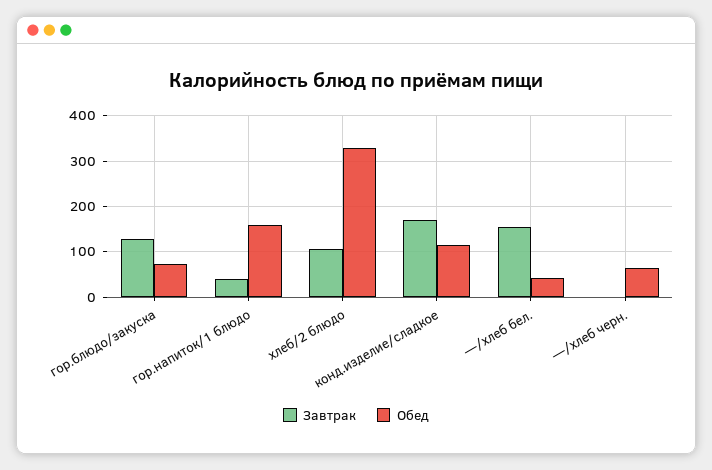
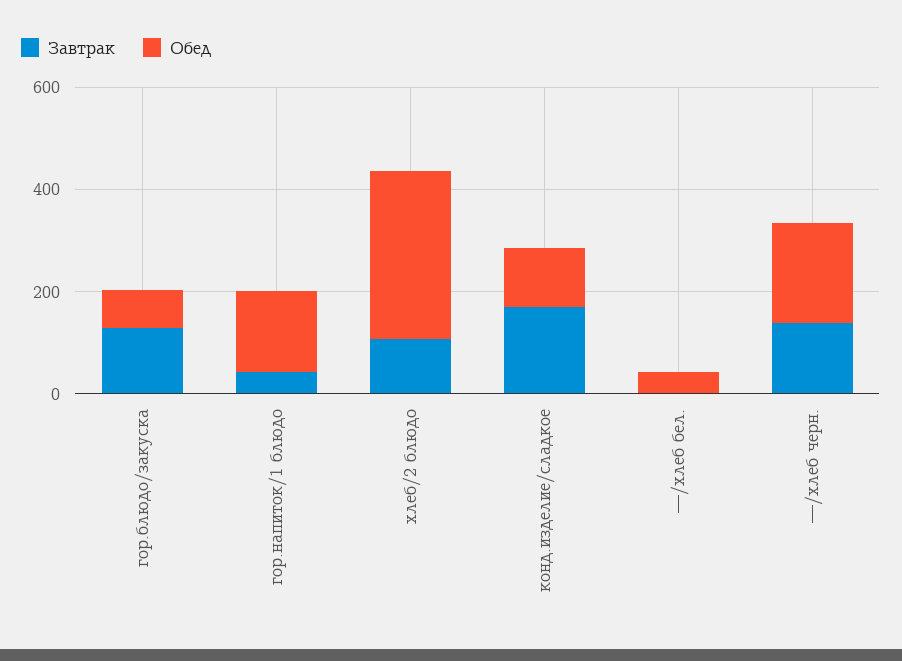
  {
    "Завтрак": {
      "гор.блюдо/закуска": 120,
      "гор.напиток/1 блюдо": 40,
      "хлеб/2 блюдо": 100,
      "конд.изделие/сладкое": 180,
-     "—/хлеб бел.": 160,
+     "—/хлеб бел.": 0,
-     "—/хлеб черн.": 0
+     "—/хлеб черн.": 150
    },
    "Обед": {
      "гор.блюдо/закуска": 80,
      "гор.напиток/1 блюдо": 160,
      "хлеб/2 блюдо": 320,
      "конд.изделие/сладкое": 120,
      "—/хлеб бел.": 40,
-     "—/хлеб черн.": 60
+     "—/хлеб черн.": 200
    }
  }

